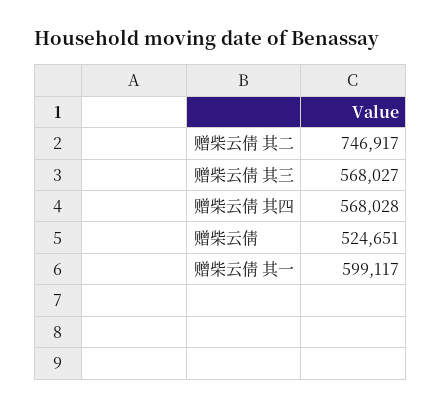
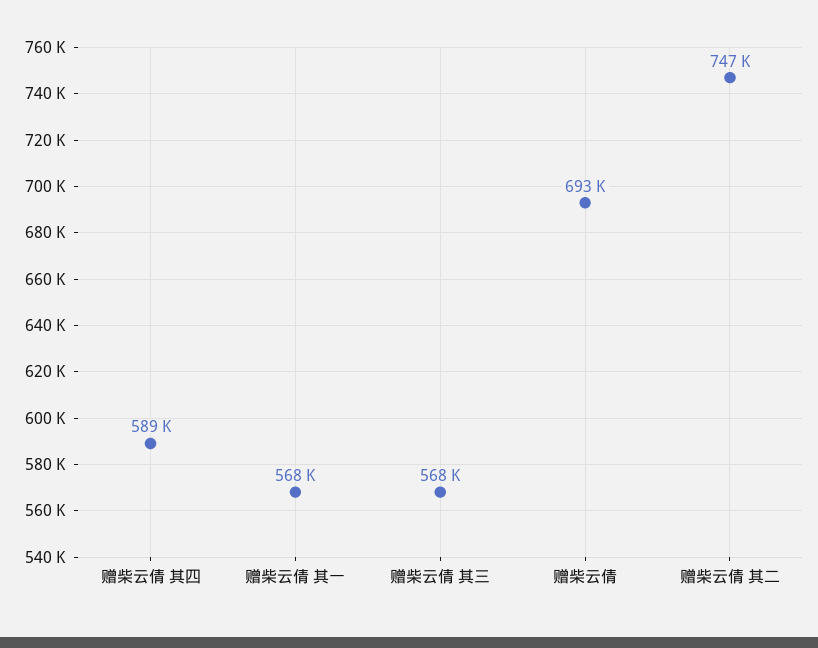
  {
    "赠柴云倩 其二": 746917,
    "赠柴云倩 其三": 568027,
-   "赠柴云倩 其四": 568028,
+   "赠柴云倩 其四": 589000,
-   "赠柴云倩": 524651,
+   "赠柴云倩": 693000,
-   "赠柴云倩 其一": 599117
+   "赠柴云倩 其一": 568000
  }

